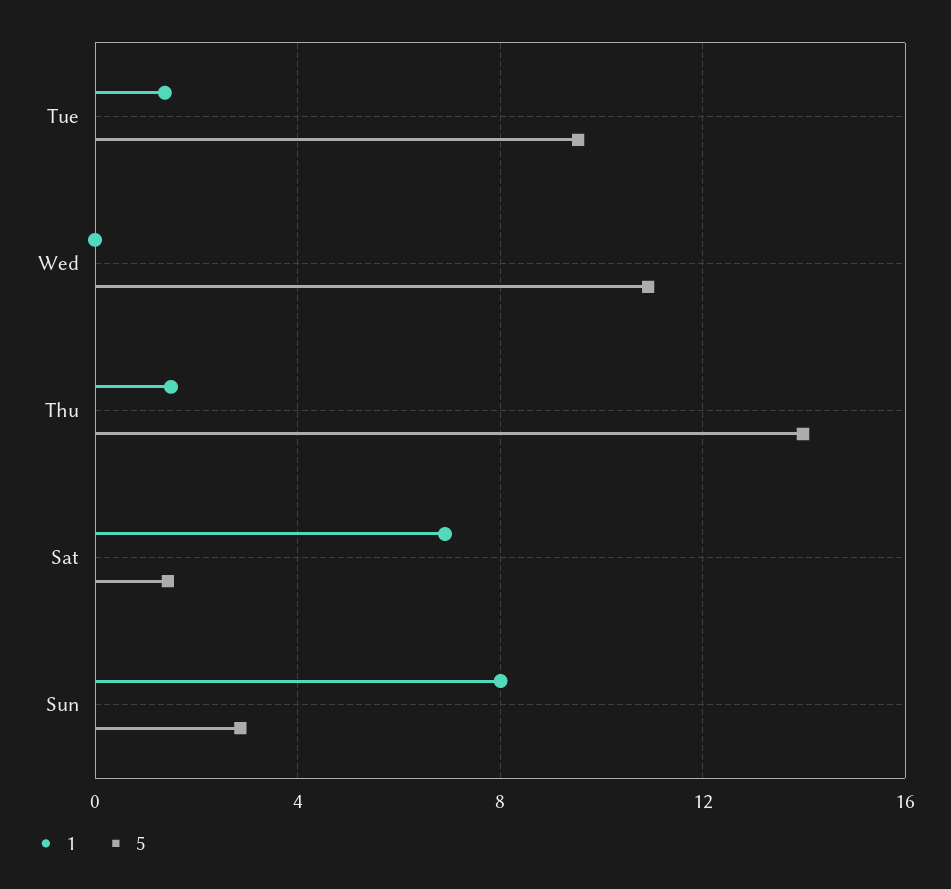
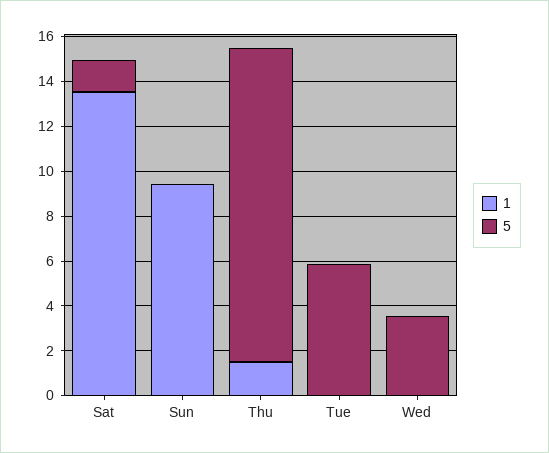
  {
    "1": {
-     "Tue": 1.5,
+     "Tue": 0,
      "Wed": 0,
      "Thu": 1.5,
-     "Sat": 7,
+     "Sat": 13.5,
-     "Sun": 8
+     "Sun": 9.5
    },
    "5": {
-     "Tue": 9.5,
+     "Tue": 6,
-     "Wed": 11,
+     "Wed": 3.5,
      "Thu": 14,
      "Sat": 1.5,
-     "Sun": 3
+     "Sun": 0
    }
  }

